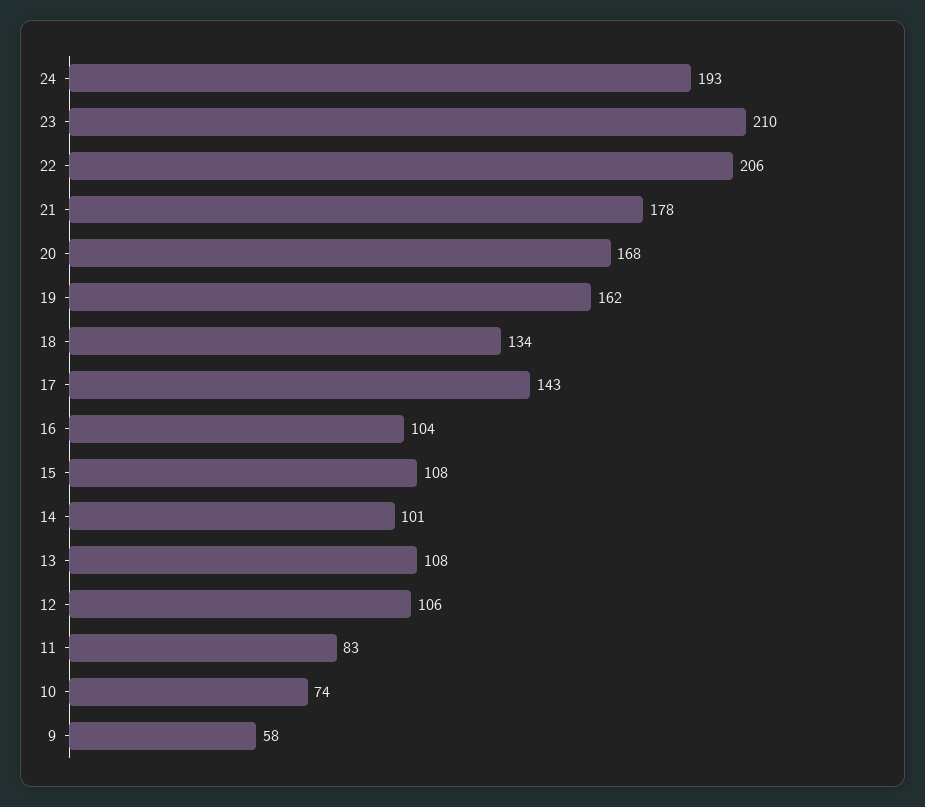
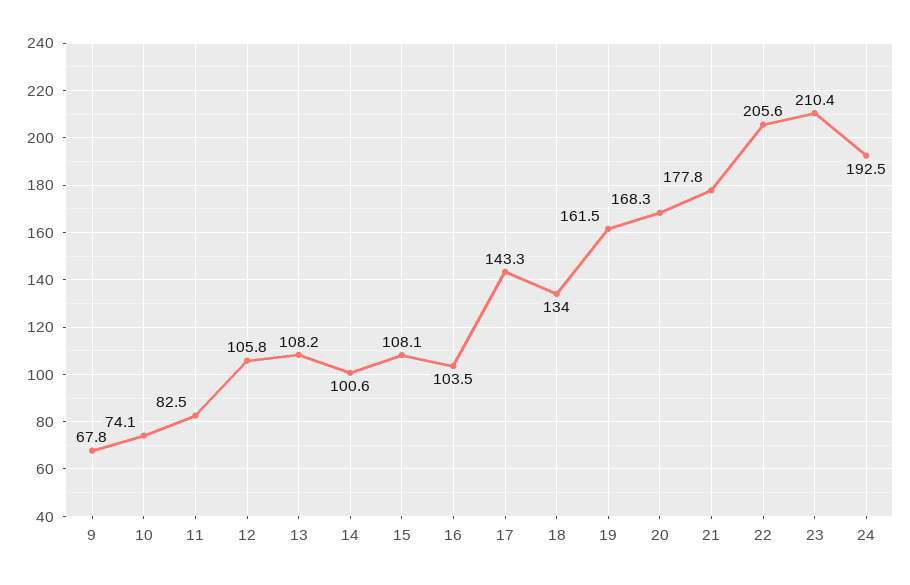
  {
    "24": 192.5,
    "23": 210.4,
    "22": 205.6,
    "21": 177.8,
    "20": 168.3,
    "19": 161.5,
    "18": 134,
    "17": 143.3,
    "16": 103.5,
    "15": 108.1,
    "14": 100.6,
    "13": 108.2,
    "12": 105.8,
    "11": 82.5,
    "10": 74.1,
-   "9": 58
+   "9": 67.8
  }

